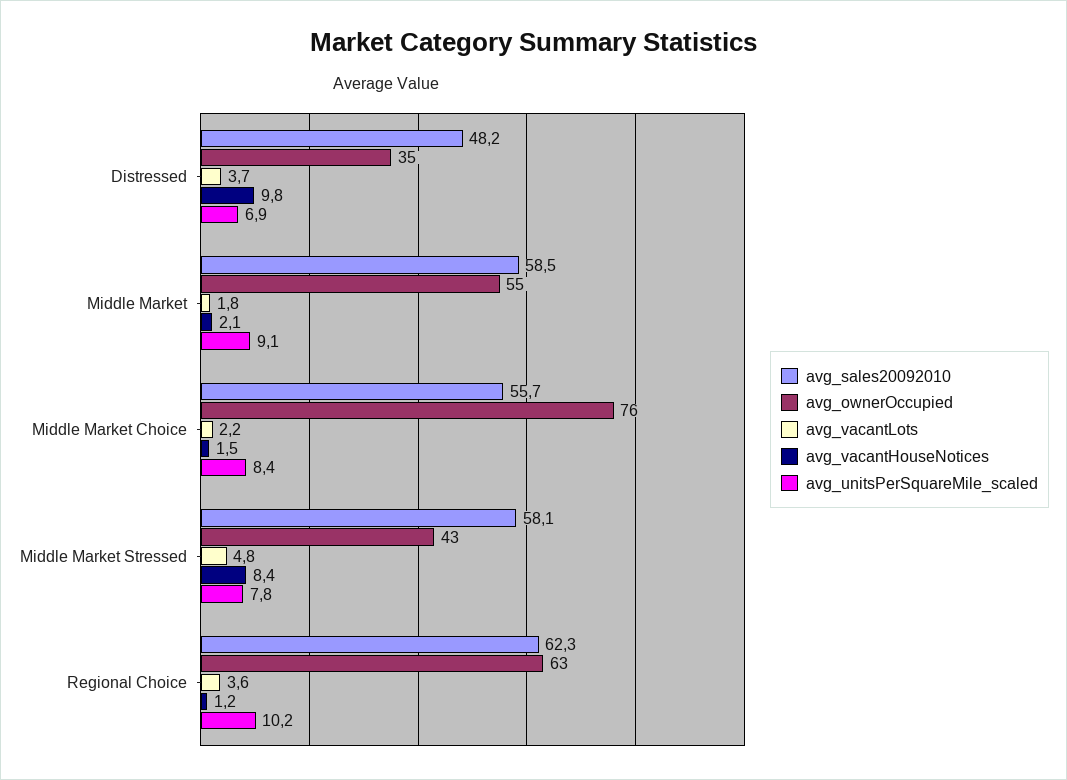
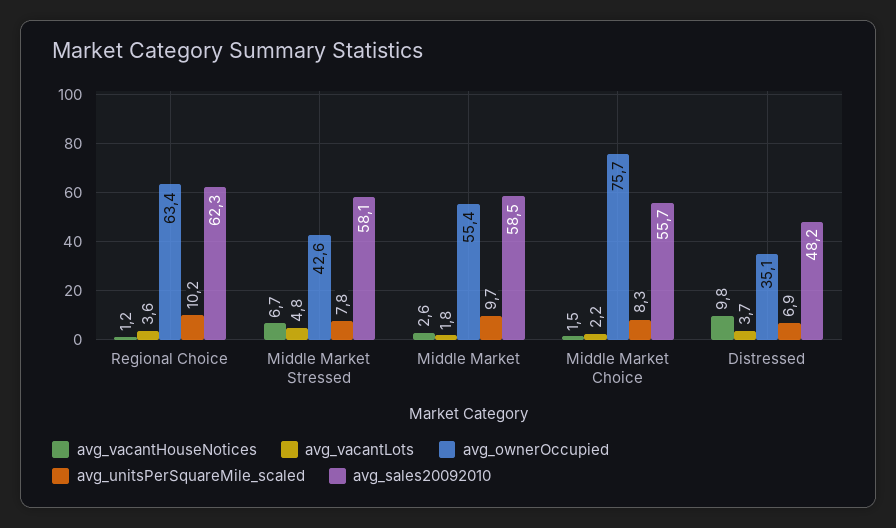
  {
    "avg_sales20092010": {
      "Distressed": 48.2,
      "Middle Market": 58.5,
      "Middle Market Choice": 55.7,
      "Middle Market Stressed": 58.1,
      "Regional Choice": 62.3
    },
    "avg_ownerOccupied": {
      "Distressed": 35.1,
      "Middle Market": 55.4,
      "Middle Market Choice": 75.7,
      "Middle Market Stressed": 42.6,
      "Regional Choice": 63.4
    },
    "avg_vacantLots": {
      "Distressed": 3.7,
      "Middle Market": 1.8,
      "Middle Market Choice": 2.2,
      "Middle Market Stressed": 4.8,
      "Regional Choice": 3.6
    },
    "avg_vacantHouseNotices": {
      "Distressed": 9.8,
-     "Middle Market": 2.1,
+     "Middle Market": 2.6,
      "Middle Market Choice": 1.5,
-     "Middle Market Stressed": 8.4,
+     "Middle Market Stressed": 6.7,
      "Regional Choice": 1.2
    },
    "avg_unitsPerSquareMile_scaled": {
      "Distressed": 6.9,
-     "Middle Market": 9.1,
+     "Middle Market": 9.7,
-     "Middle Market Choice": 8.4,
+     "Middle Market Choice": 8.3,
      "Middle Market Stressed": 7.8,
      "Regional Choice": 10.2
    }
  }

